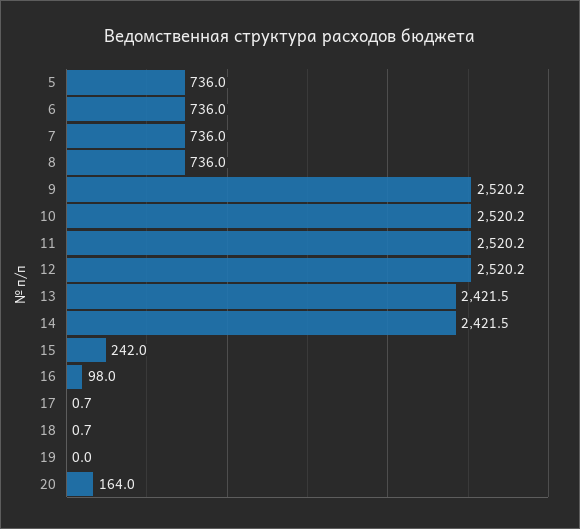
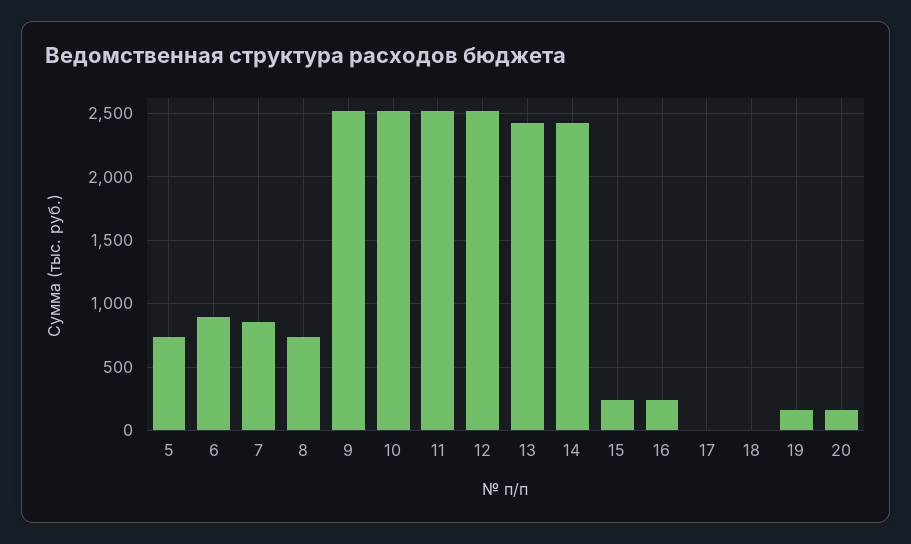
  {
    "5": 736,
-   "6": 736,
+   "6": 900,
-   "7": 736,
+   "7": 850,
    "8": 736,
    "9": 2520.2,
    "10": 2520.2,
    "11": 2520.2,
    "12": 2520.2,
    "13": 2421.5,
    "14": 2421.5,
    "15": 242,
-   "16": 98,
+   "16": 250,
    "17": 0.7,
    "18": 0.7,
-   "19": 0,
+   "19": 150,
    "20": 164
  }

